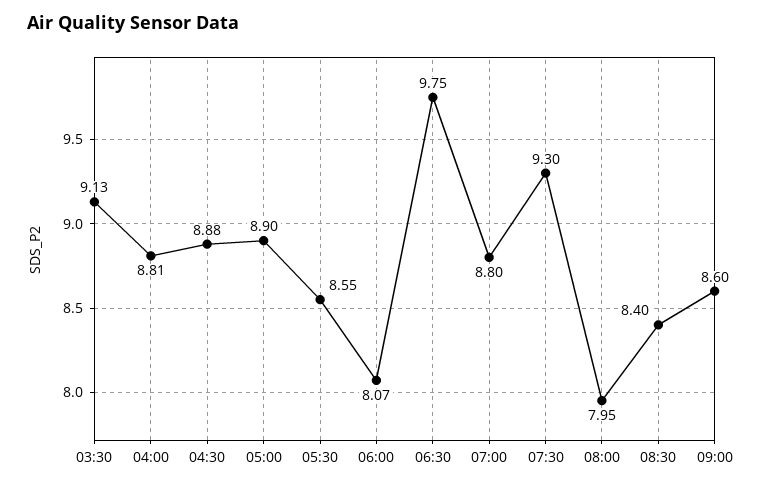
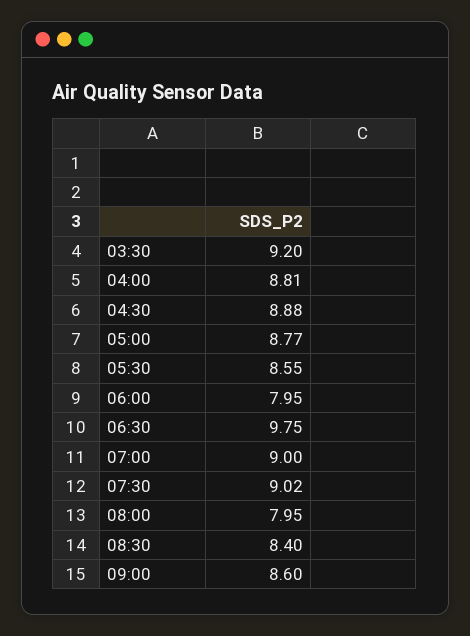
  {
-   "03:30": 9.13,
+   "03:30": 9.2,
    "04:00": 8.81,
    "04:30": 8.88,
-   "05:00": 8.9,
+   "05:00": 8.77,
    "05:30": 8.55,
-   "06:00": 8.07,
+   "06:00": 7.95,
    "06:30": 9.75,
-   "07:00": 8.8,
+   "07:00": 9,
-   "07:30": 9.3,
+   "07:30": 9.02,
    "08:00": 7.95,
    "08:30": 8.4,
    "09:00": 8.6
  }

